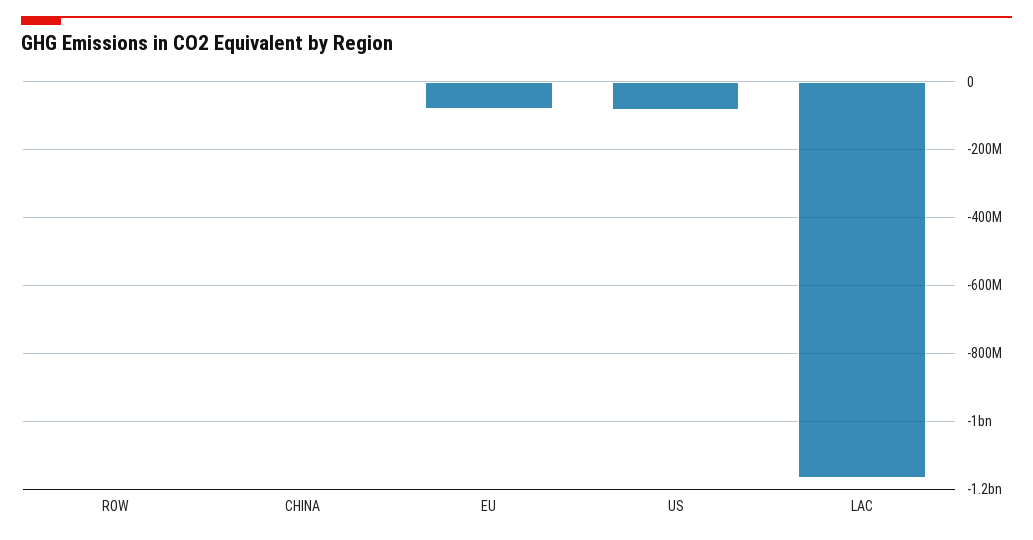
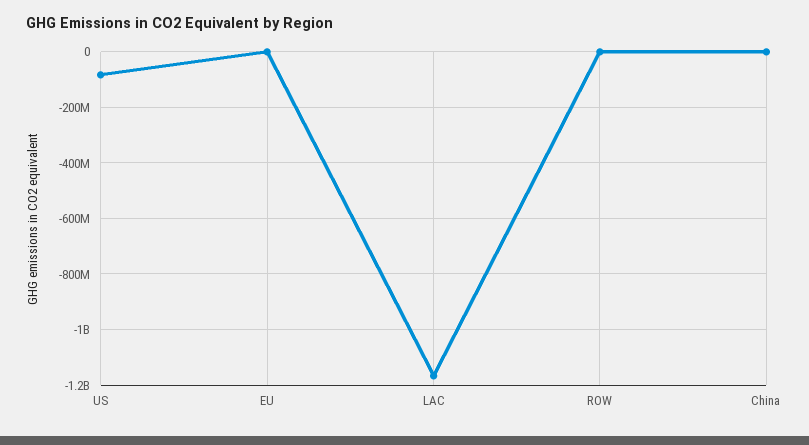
  {
    "ROW": 0,
    "CHINA": 0,
-   "EU": -80000000,
+   "EU": 0,
    "US": -80000000,
    "LAC": -1160000000
  }

